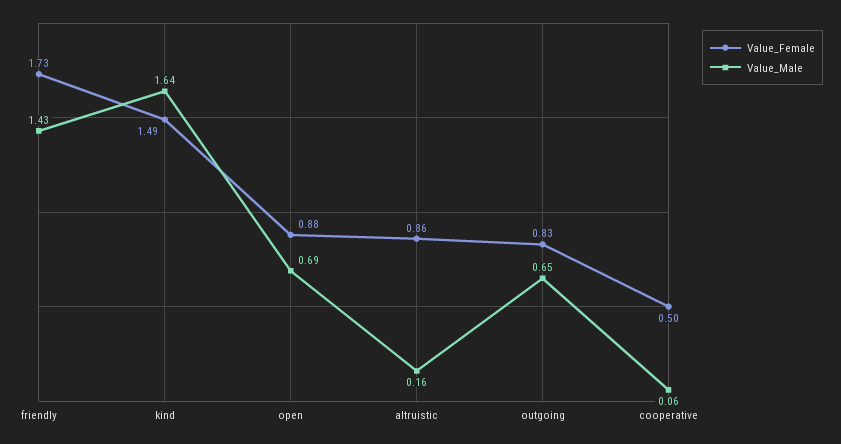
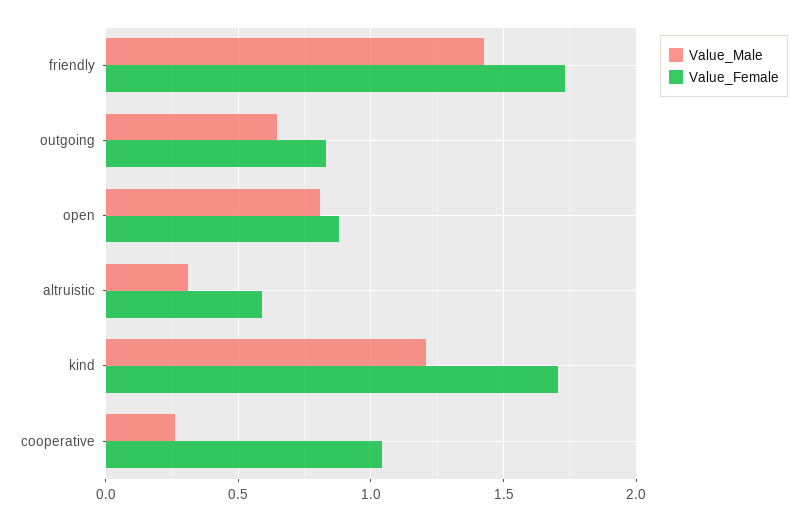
  {
    "Value_Female": {
      "friendly": 1.73,
-     "kind": 1.49,
+     "kind": 1.7,
      "open": 0.88,
-     "altruistic": 0.86,
+     "altruistic": 0.6,
      "outgoing": 0.83,
-     "cooperative": 0.5
+     "cooperative": 1.05
    },
    "Value_Male": {
      "friendly": 1.43,
-     "kind": 1.64,
+     "kind": 1.2,
-     "open": 0.69,
+     "open": 0.8,
-     "altruistic": 0.16,
+     "altruistic": 0.3,
      "outgoing": 0.65,
-     "cooperative": 0.06
+     "cooperative": 0.25
    }
  }

